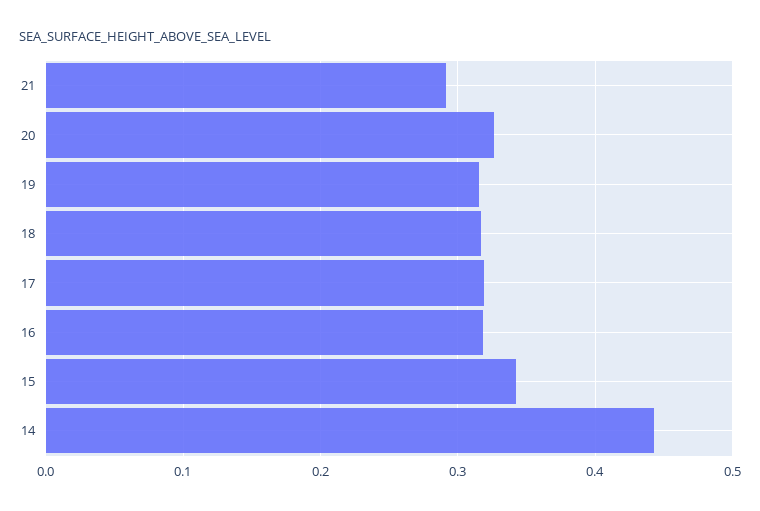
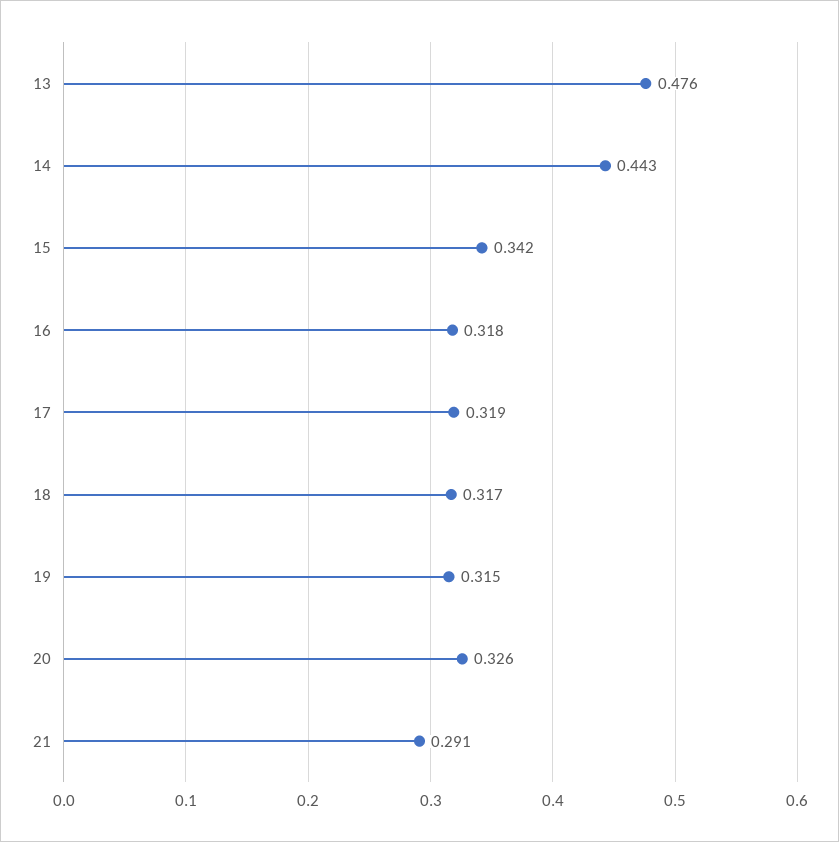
  {
    "21": 0.291,
    "20": 0.326,
    "19": 0.315,
    "18": 0.317,
    "17": 0.319,
    "16": 0.318,
    "15": 0.342,
-   "14": 0.443
+   "14": 0.443,
+   "13": 0.476
  }

